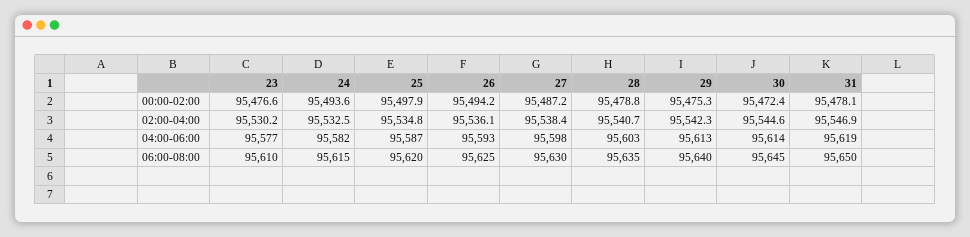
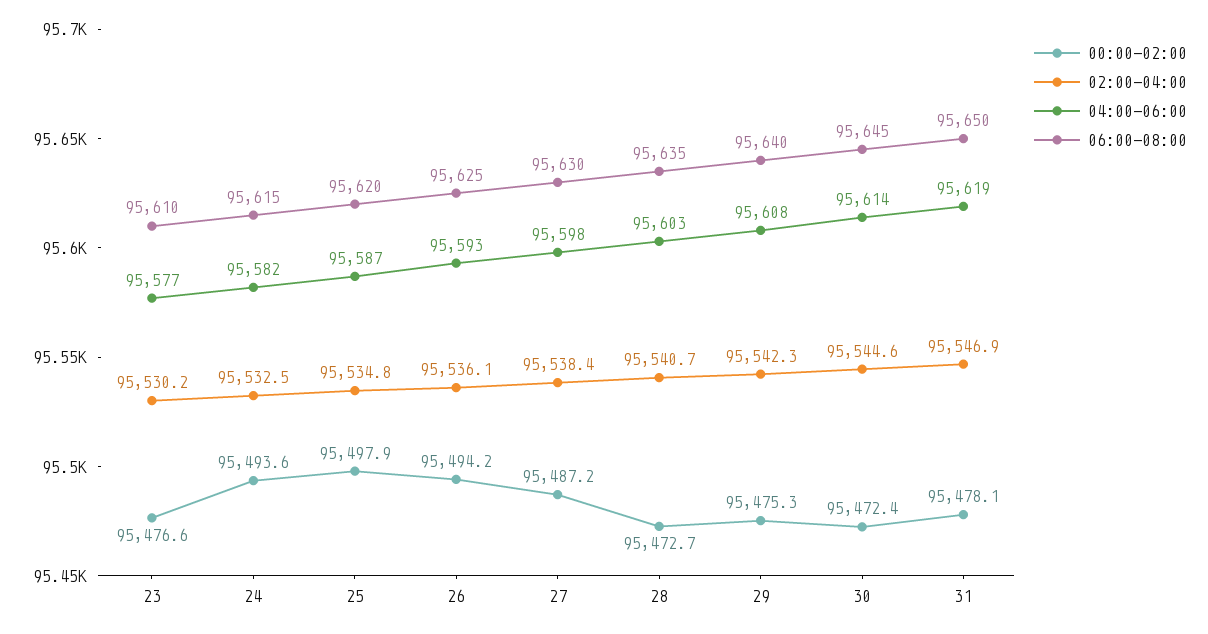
  {
    "00:00-02:00": {
      "23": 95476.6,
      "24": 95493.6,
      "25": 95497.9,
      "26": 95494.2,
      "27": 95487.2,
-     "28": 95478.8,
+     "28": 95472.7,
      "29": 95475.3,
      "30": 95472.4,
      "31": 95478.1
    },
    "02:00-04:00": {
      "23": 95530.2,
      "24": 95532.5,
      "25": 95534.8,
      "26": 95536.1,
      "27": 95538.4,
      "28": 95540.7,
      "29": 95542.3,
      "30": 95544.6,
      "31": 95546.9
    },
    "04:00-06:00": {
      "23": 95577,
      "24": 95582,
      "25": 95587,
      "26": 95593,
      "27": 95598,
      "28": 95603,
-     "29": 95613,
+     "29": 95608,
      "30": 95614,
      "31": 95619
    },
    "06:00-08:00": {
      "23": 95610,
      "24": 95615,
      "25": 95620,
      "26": 95625,
      "27": 95630,
      "28": 95635,
      "29": 95640,
      "30": 95645,
      "31": 95650
    }
  }

